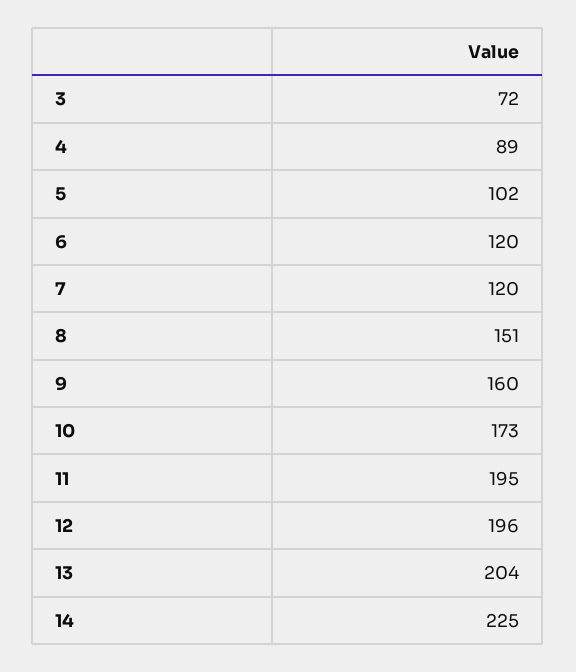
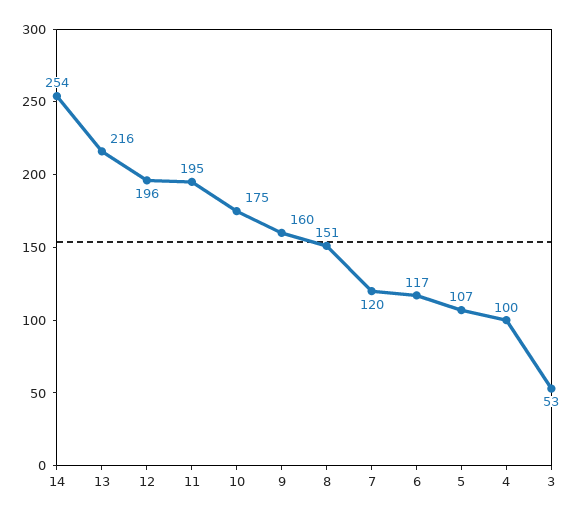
  {
-   "3": 72,
+   "3": 53,
-   "4": 89,
+   "4": 100,
-   "5": 102,
+   "5": 107,
-   "6": 120,
+   "6": 117,
    "7": 120,
    "8": 151,
    "9": 160,
-   "10": 173,
+   "10": 175,
    "11": 195,
    "12": 196,
-   "13": 204,
+   "13": 216,
-   "14": 225
+   "14": 254
  }

